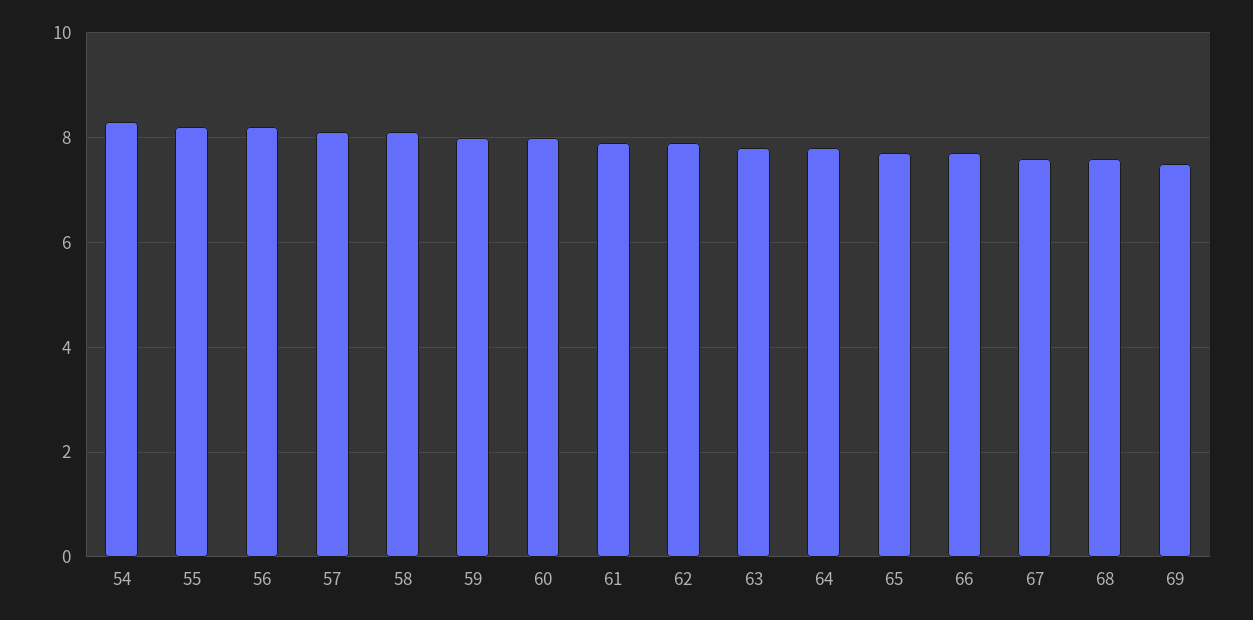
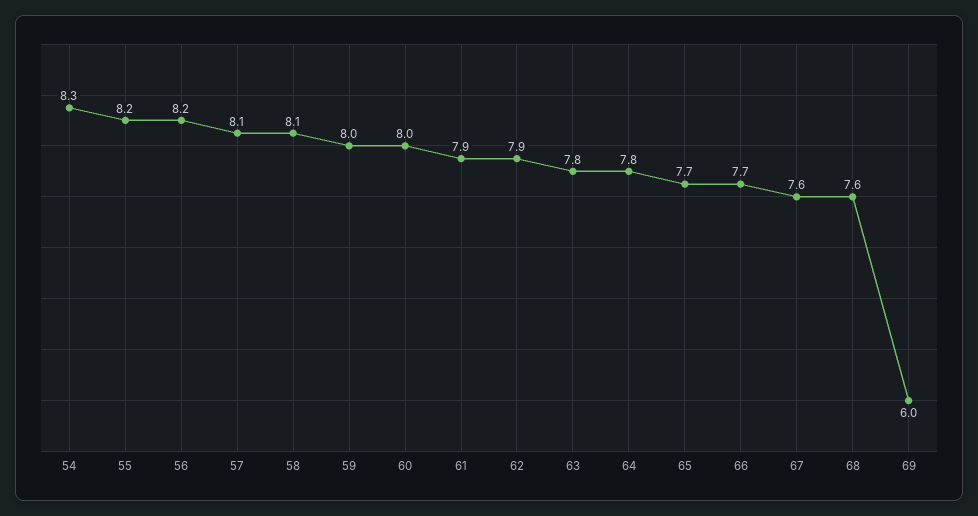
  {
    "54": 8.3,
    "55": 8.2,
    "56": 8.2,
    "57": 8.1,
    "58": 8.1,
    "59": 8,
    "60": 8,
    "61": 7.9,
    "62": 7.9,
    "63": 7.8,
    "64": 7.8,
    "65": 7.7,
    "66": 7.7,
    "67": 7.6,
    "68": 7.6,
-   "69": 7.5
+   "69": 6
  }

